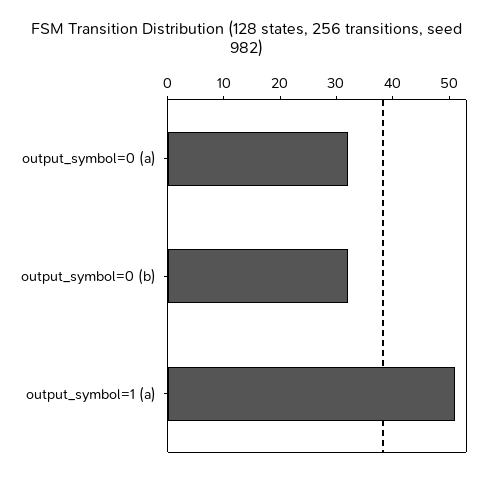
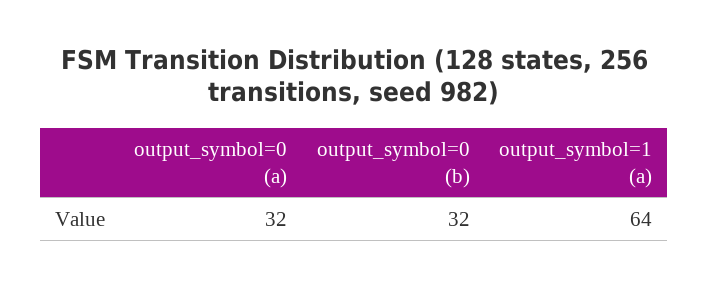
  {
    "output_symbol=0 (a)": 32,
    "output_symbol=0 (b)": 32,
-   "output_symbol=1 (a)": 50
+   "output_symbol=1 (a)": 64
  }

